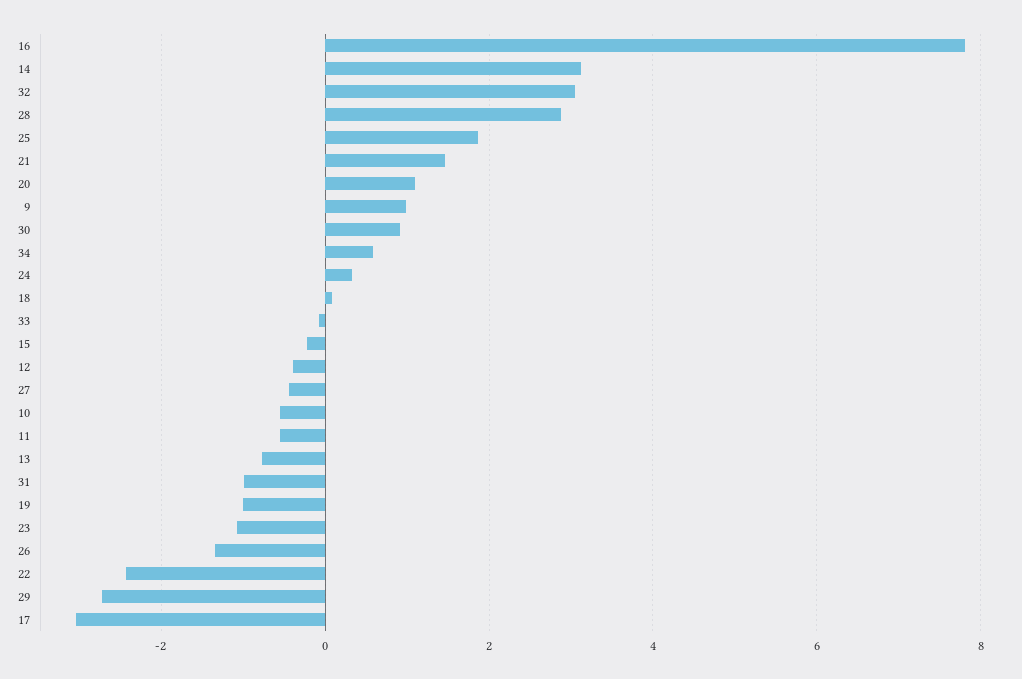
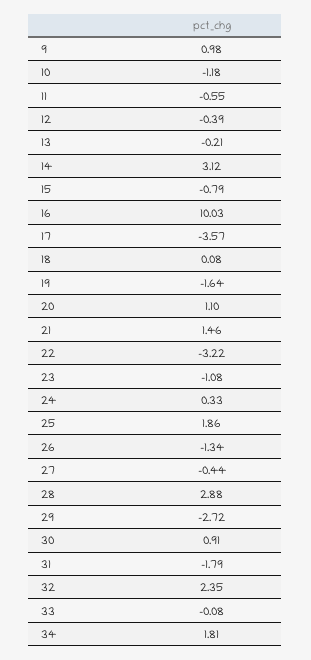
  {
-   "16": 7.8,
+   "16": 10.03,
    "14": 3.12,
-   "32": 3,
+   "32": 2.35,
    "28": 2.88,
    "25": 1.86,
    "21": 1.46,
    "20": 1.1,
    "9": 0.98,
    "30": 0.91,
-   "34": 0.6,
+   "34": 1.81,
    "24": 0.33,
    "18": 0.08,
    "33": -0.08,
-   "15": -0.2,
+   "15": -0.79,
    "12": -0.39,
    "27": -0.44,
-   "10": -0.6,
+   "10": -1.18,
    "11": -0.55,
-   "13": -0.8,
+   "13": -0.21,
-   "31": -1,
+   "31": -1.79,
-   "19": -1,
+   "19": -1.64,
    "23": -1.08,
    "26": -1.34,
-   "22": -2.4,
+   "22": -3.22,
    "29": -2.72,
-   "17": -3
+   "17": -3.57
  }

